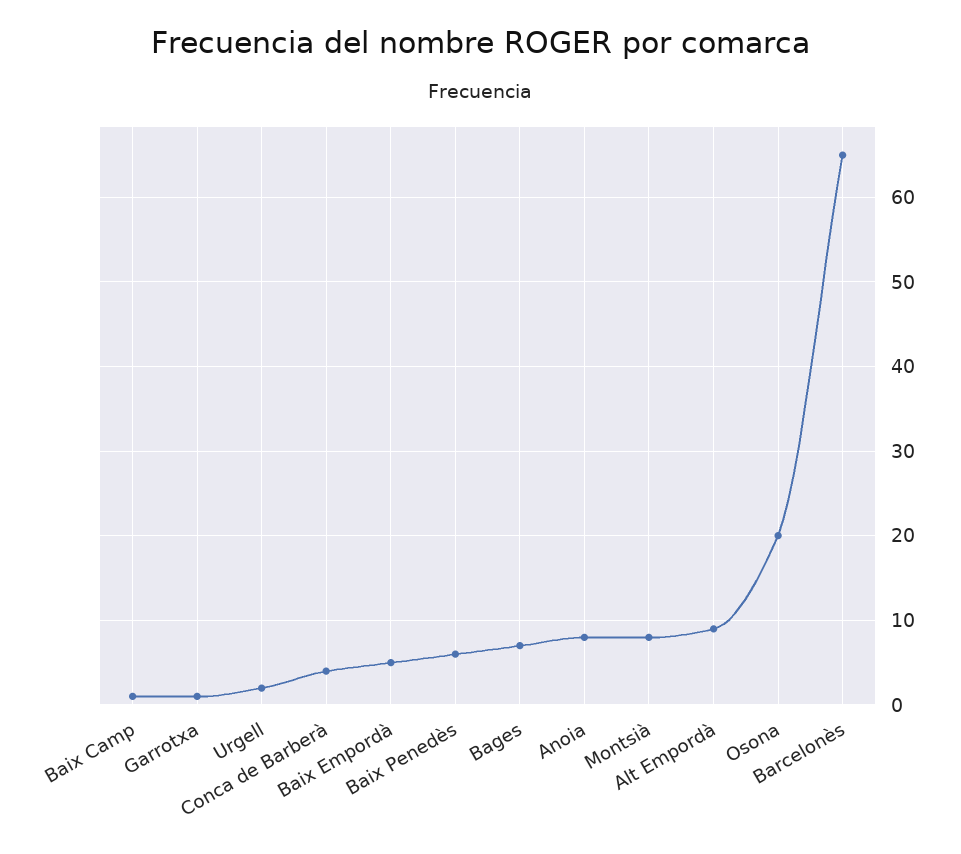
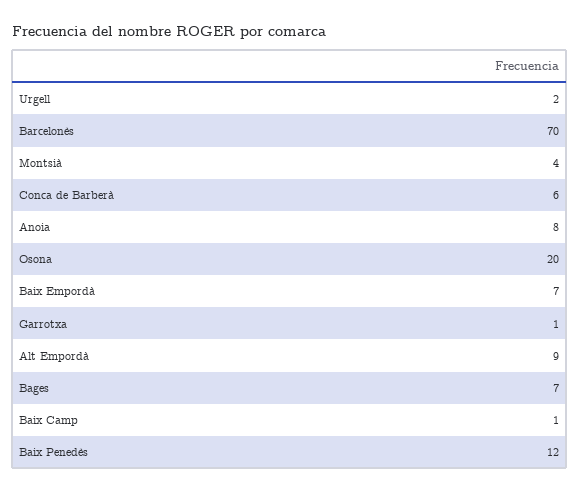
  {
    "Baix Camp": 1,
    "Garrotxa": 1,
    "Urgell": 2,
-   "Conca de Barberà": 4,
+   "Conca de Barberà": 6,
-   "Baix Empordà": 5,
+   "Baix Empordà": 7,
-   "Baix Penedès": 6,
+   "Baix Penedès": 12,
    "Bages": 7,
    "Anoia": 8,
-   "Montsià": 8,
+   "Montsià": 4,
    "Alt Empordà": 9,
    "Osona": 20,
-   "Barcelonès": 65
+   "Barcelonès": 70
  }

